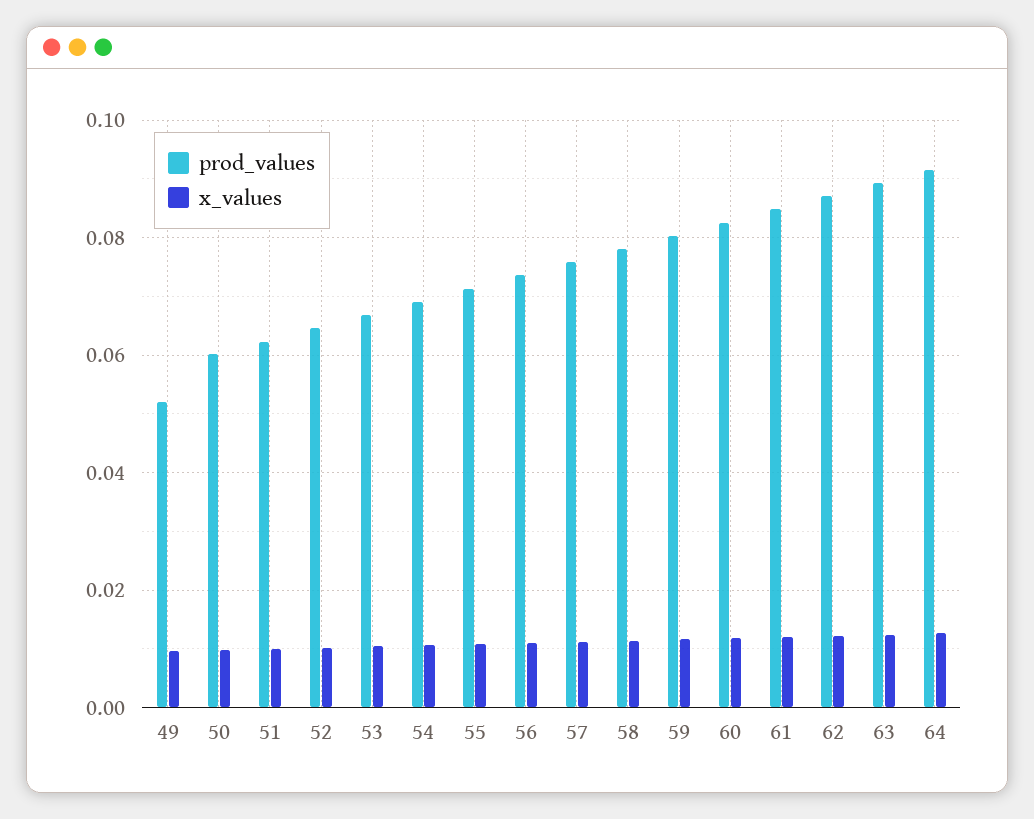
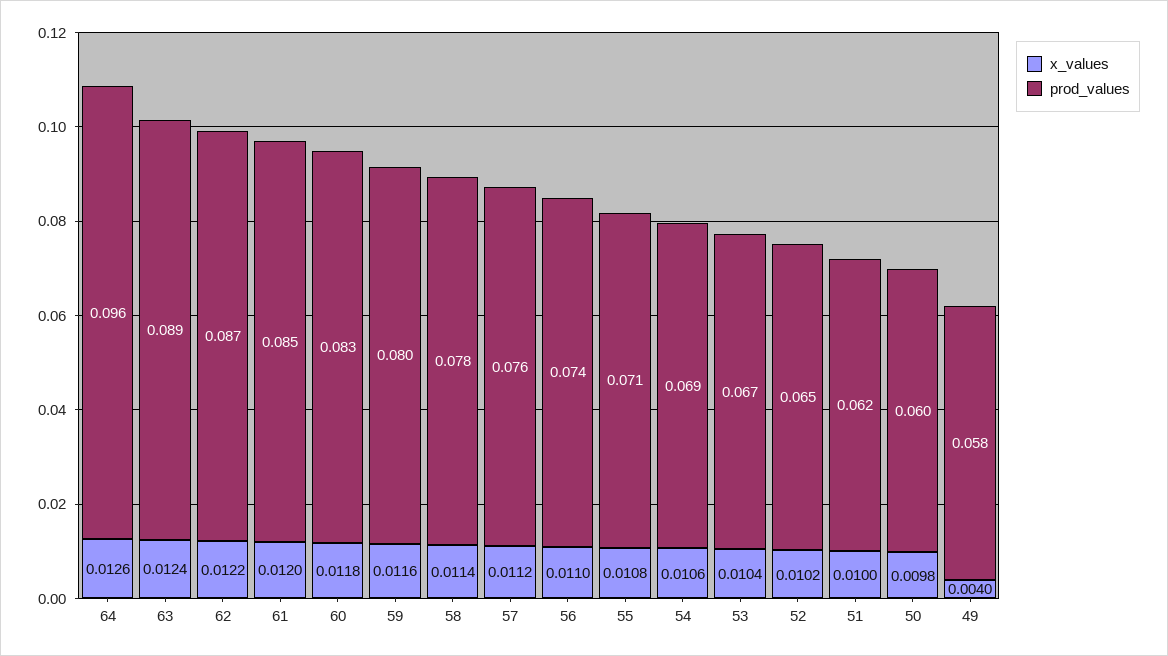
  {
    "prod_values": {
-     "49": 0.052,
+     "49": 0.058,
      "50": 0.06,
      "51": 0.062,
      "52": 0.065,
      "53": 0.067,
      "54": 0.069,
      "55": 0.071,
      "56": 0.074,
      "57": 0.076,
      "58": 0.078,
      "59": 0.08,
      "60": 0.083,
      "61": 0.085,
      "62": 0.087,
      "63": 0.089,
-     "64": 0.092
+     "64": 0.096
    },
    "x_values": {
-     "49": 0.01,
+     "49": 0.004,
      "50": 0.0098,
      "51": 0.01,
      "52": 0.0102,
      "53": 0.0104,
      "54": 0.0106,
      "55": 0.0108,
      "56": 0.011,
      "57": 0.0112,
      "58": 0.0114,
      "59": 0.0116,
      "60": 0.0118,
      "61": 0.012,
      "62": 0.0122,
      "63": 0.0124,
      "64": 0.0126
    }
  }

